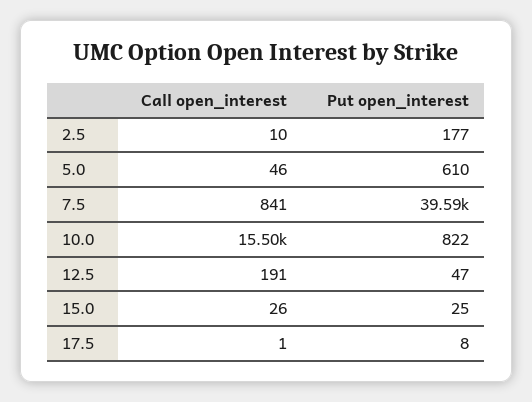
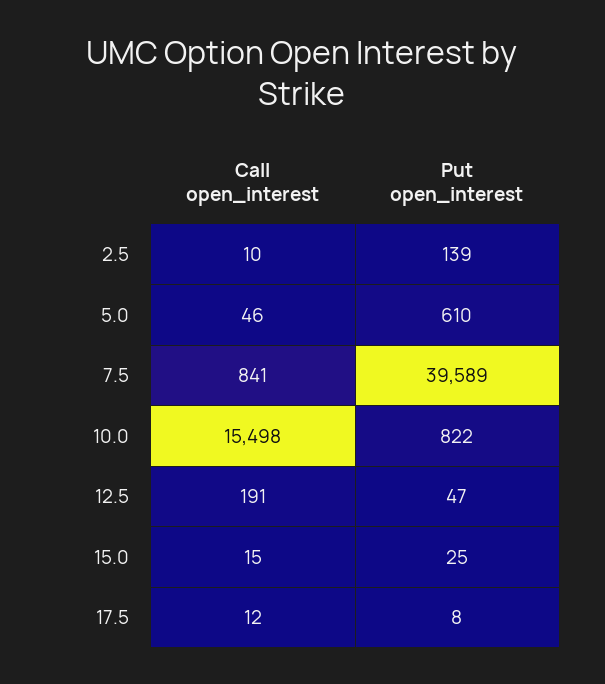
  {
    "Call open_interest": {
      "2.5": 10,
      "5.0": 46,
      "7.5": 841,
      "10.0": 15498,
      "12.5": 191,
-     "15.0": 26,
+     "15.0": 15,
-     "17.5": 1
+     "17.5": 12
    },
    "Put open_interest": {
-     "2.5": 177,
+     "2.5": 139,
      "5.0": 610,
      "7.5": 39589,
      "10.0": 822,
      "12.5": 47,
      "15.0": 25,
      "17.5": 8
    }
  }

